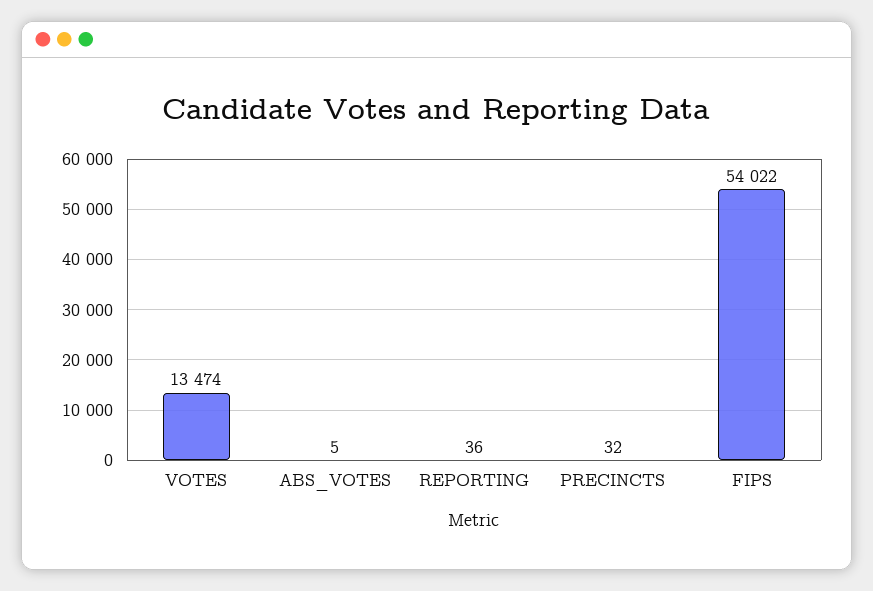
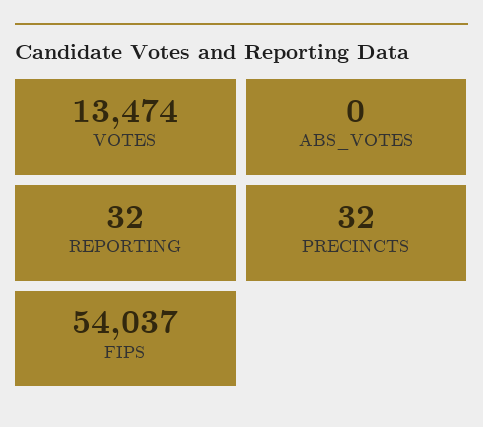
  {
    "VOTES": 13474,
-   "ABS_VOTES": 5,
+   "ABS_VOTES": 0,
-   "REPORTING": 36,
+   "REPORTING": 32,
    "PRECINCTS": 32,
-   "FIPS": 54022
+   "FIPS": 54037
  }

